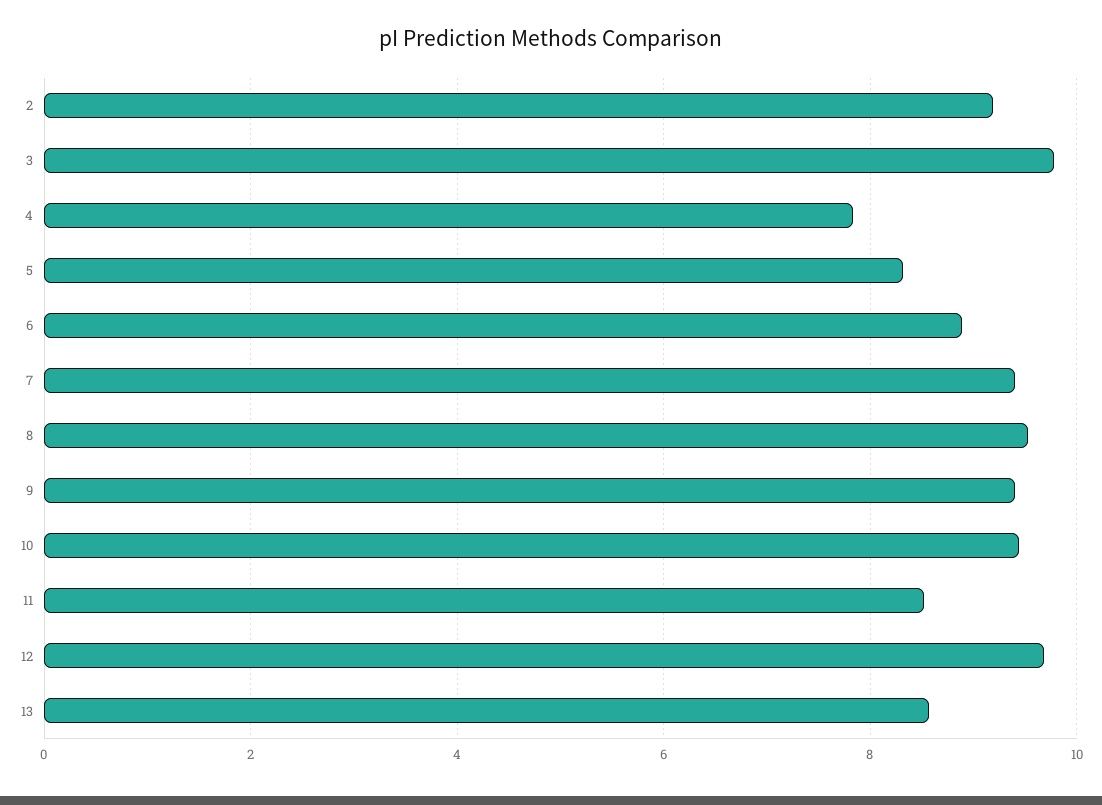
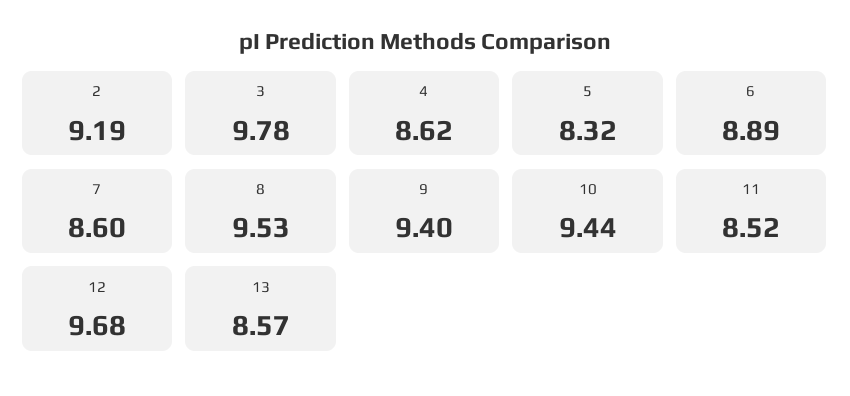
  {
    "2": 9.19,
    "3": 9.78,
-   "4": 7.8,
+   "4": 8.62,
    "5": 8.32,
    "6": 8.89,
-   "7": 9.4,
+   "7": 8.6,
    "8": 9.53,
    "9": 9.4,
    "10": 9.44,
    "11": 8.52,
    "12": 9.68,
    "13": 8.57
  }

